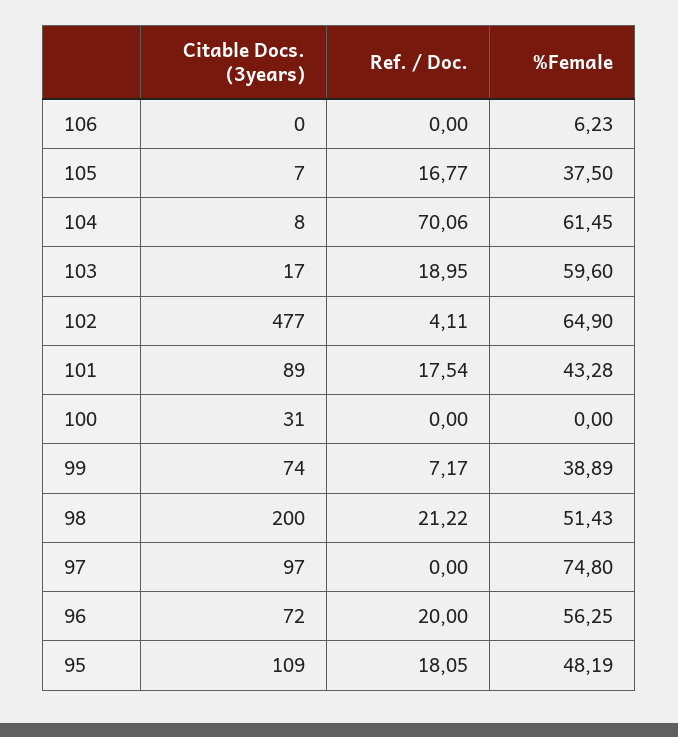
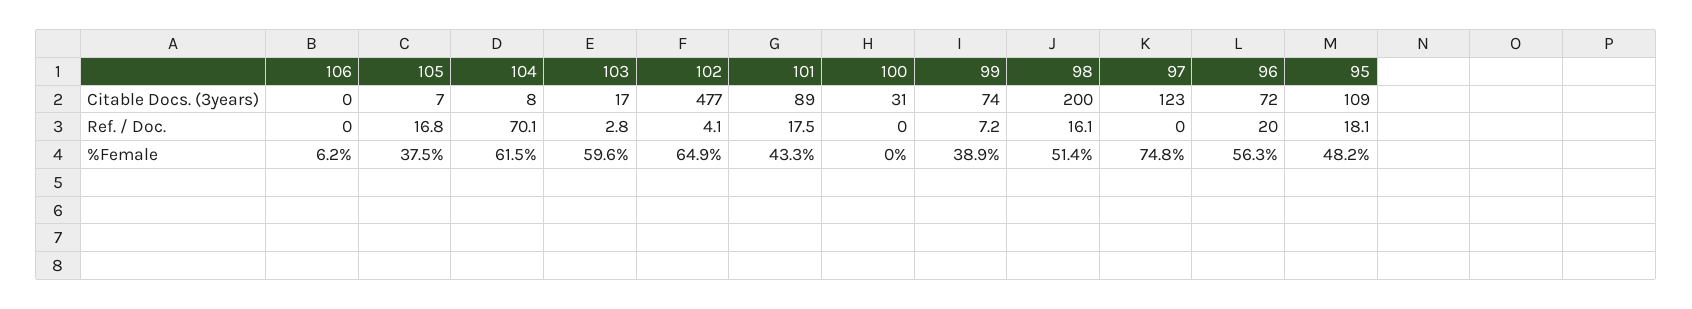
  {
    "Citable Docs. (3years)": {
      "106": 0,
      "105": 7,
      "104": 8,
      "103": 17,
      "102": 477,
      "101": 89,
      "100": 31,
      "99": 74,
      "98": 200,
-     "97": 97,
+     "97": 123,
      "96": 72,
      "95": 109
    },
    "Ref. / Doc.": {
      "106": 0,
      "105": 16.77,
      "104": 70.06,
-     "103": 18.95,
+     "103": 2.8,
      "102": 4.11,
      "101": 17.54,
      "100": 0,
      "99": 7.17,
-     "98": 21.22,
+     "98": 16.1,
      "97": 0,
      "96": 20,
      "95": 18.05
    },
    "%Female": {
      "106": 6.23,
      "105": 37.5,
      "104": 61.45,
      "103": 59.6,
      "102": 64.9,
      "101": 43.28,
      "100": 0,
      "99": 38.89,
      "98": 51.43,
      "97": 74.8,
      "96": 56.25,
      "95": 48.19
    }
  }

